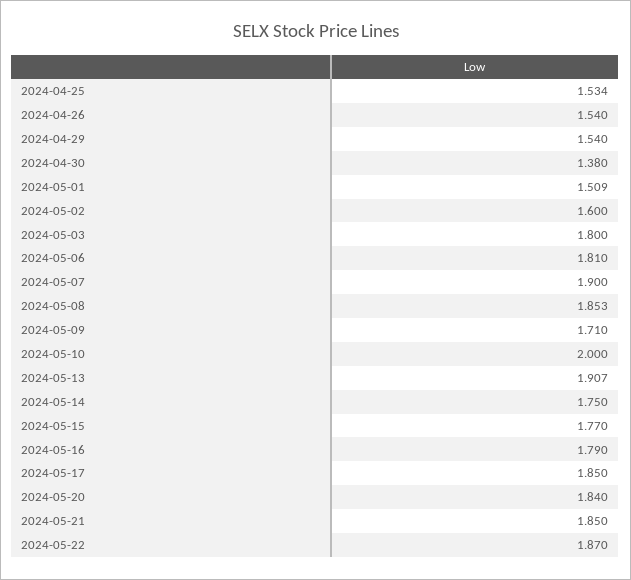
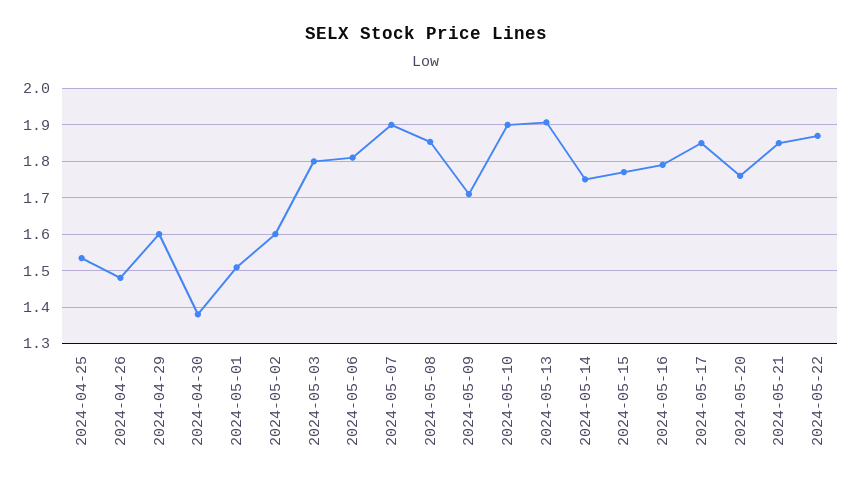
  {
    "2024-04-25": 1.534,
-   "2024-04-26": 1.54,
+   "2024-04-26": 1.48,
-   "2024-04-29": 1.54,
+   "2024-04-29": 1.6,
    "2024-04-30": 1.38,
    "2024-05-01": 1.509,
    "2024-05-02": 1.6,
    "2024-05-03": 1.8,
    "2024-05-06": 1.81,
    "2024-05-07": 1.9,
    "2024-05-08": 1.853,
    "2024-05-09": 1.71,
-   "2024-05-10": 2,
+   "2024-05-10": 1.9,
    "2024-05-13": 1.907,
    "2024-05-14": 1.75,
    "2024-05-15": 1.77,
    "2024-05-16": 1.79,
    "2024-05-17": 1.85,
-   "2024-05-20": 1.84,
+   "2024-05-20": 1.76,
    "2024-05-21": 1.85,
    "2024-05-22": 1.87
  }

